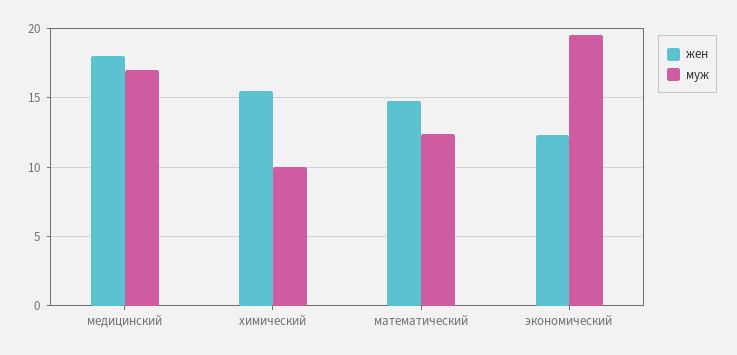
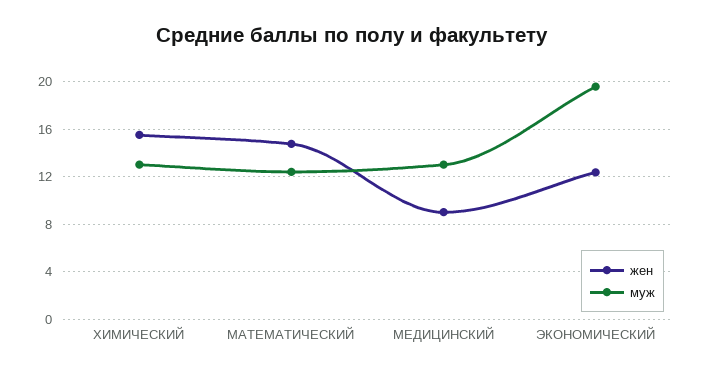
  {
    "жен": {
-     "медицинский": 18,
+     "медицинский": 9,
      "химический": 15.5,
      "математический": 15,
      "экономический": 12.5
    },
    "муж": {
-     "медицинский": 17,
+     "медицинский": 13,
-     "химический": 10,
+     "химический": 13,
      "математический": 12.5,
      "экономический": 19.5
    }
  }

